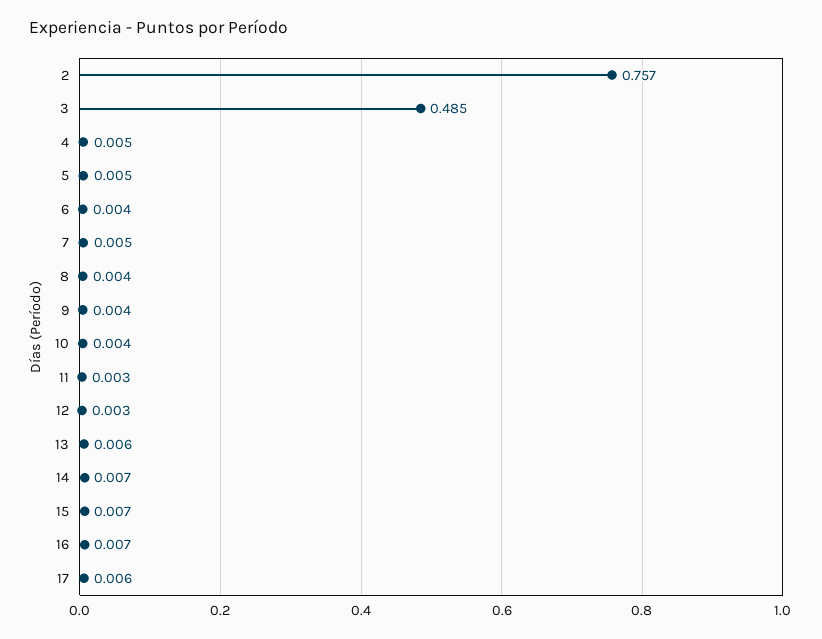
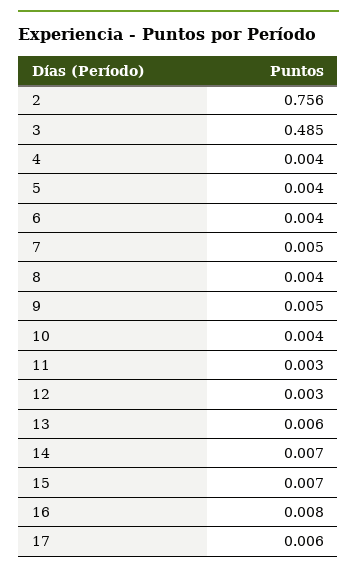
  {
-   "2": 0.757,
+   "2": 0.756,
    "3": 0.485,
-   "4": 0.005,
+   "4": 0.004,
-   "5": 0.005,
+   "5": 0.004,
    "6": 0.004,
    "7": 0.005,
    "8": 0.004,
-   "9": 0.004,
+   "9": 0.005,
    "10": 0.004,
    "11": 0.003,
    "12": 0.003,
    "13": 0.006,
    "14": 0.007,
    "15": 0.007,
-   "16": 0.007,
+   "16": 0.008,
    "17": 0.006
  }

